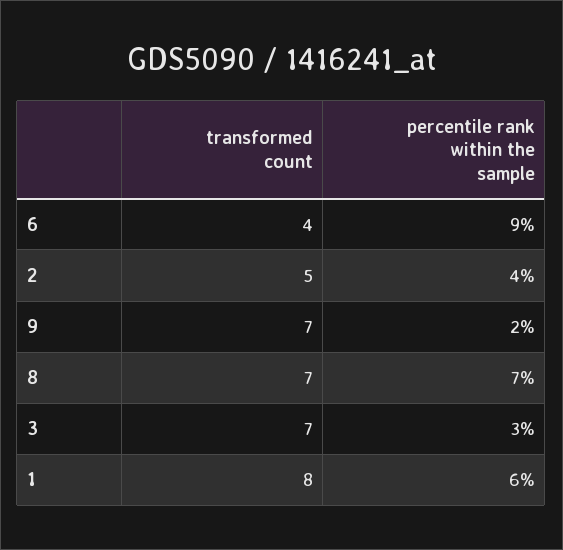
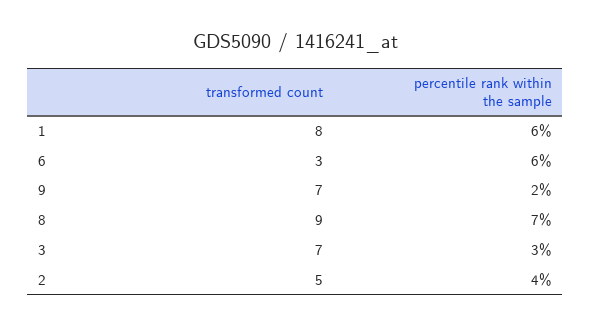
  {
    "transformed count": {
-     "6": 4,
+     "6": 3,
      "2": 5,
      "9": 7,
-     "8": 7,
+     "8": 9,
      "3": 7,
      "1": 8
    },
    "percentile rank within the sample": {
-     "6": 9,
+     "6": 6,
      "2": 4,
      "9": 2,
      "8": 7,
      "3": 3,
      "1": 6
    }
  }

